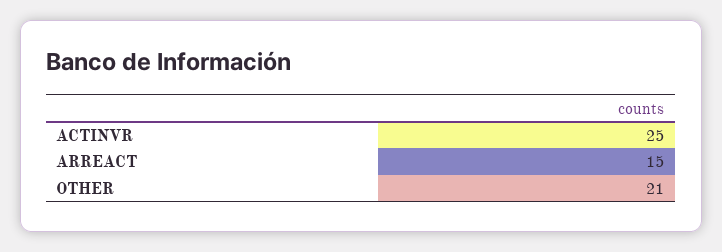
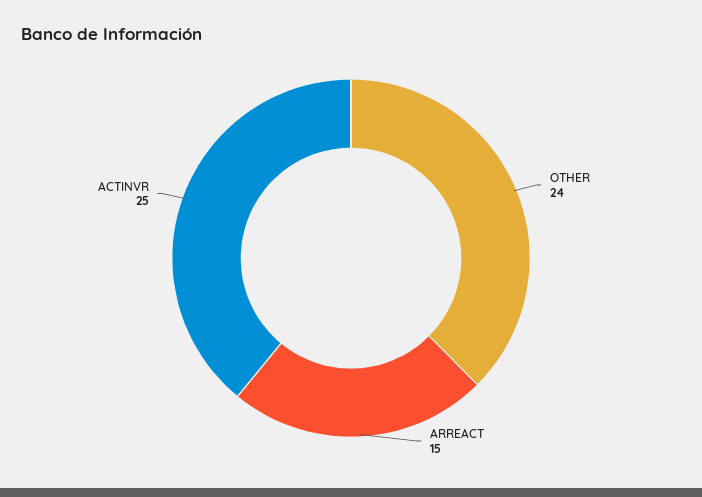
  {
    "ACTINVR": 25,
    "ARREACT": 15,
-   "OTHER": 21
+   "OTHER": 24
  }

